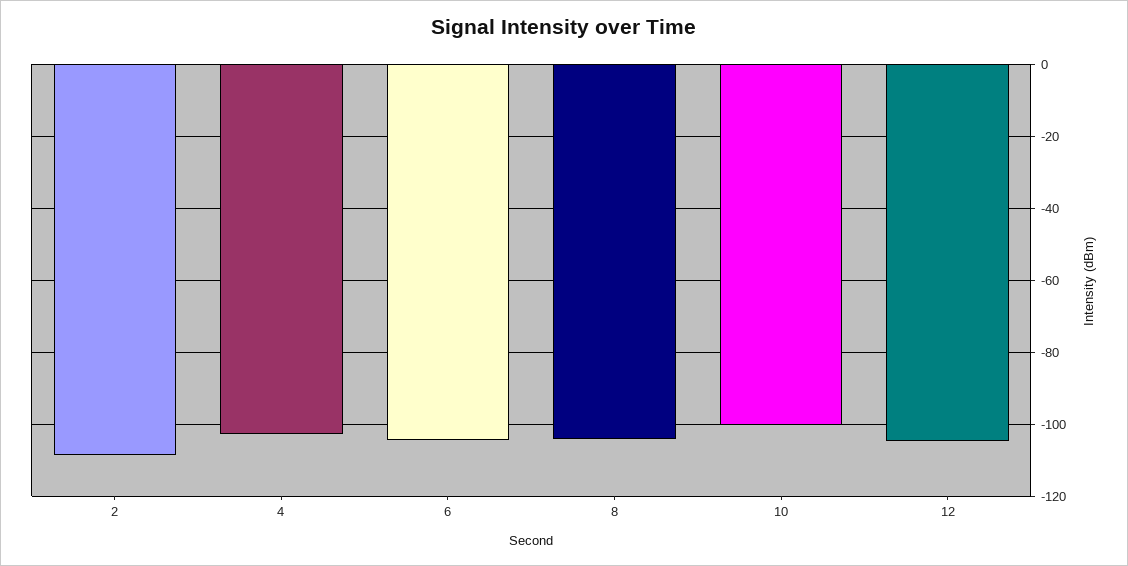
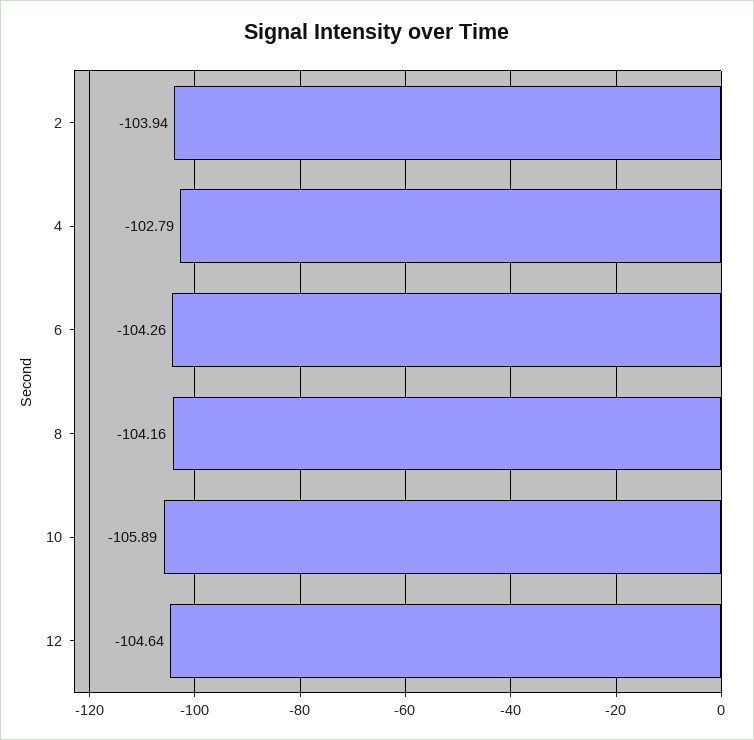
  {
-   "2": -108,
+   "2": -103.94,
    "4": -102.79,
    "6": -104.26,
    "8": -104.16,
-   "10": -100,
+   "10": -105.89,
    "12": -104.64
  }

